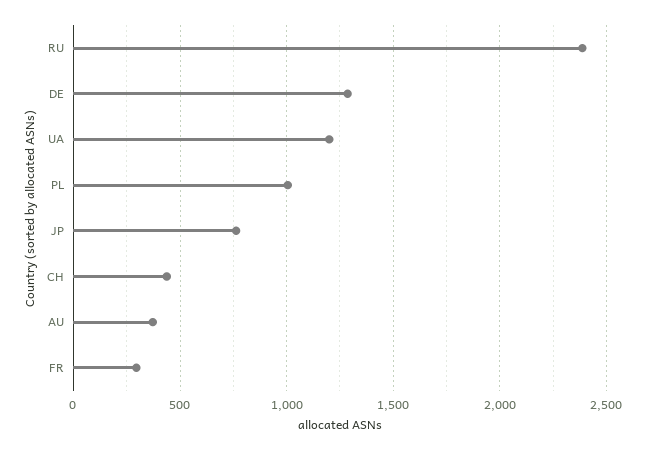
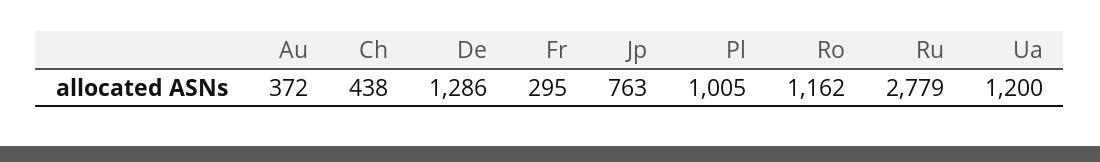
  {
-   "RU": 2400,
+   "RU": 2779,
    "DE": 1286,
    "UA": 1200,
    "PL": 1005,
    "JP": 763,
    "CH": 438,
    "AU": 372,
-   "FR": 295
+   "FR": 295,
+   "Ro": 1162
  }

